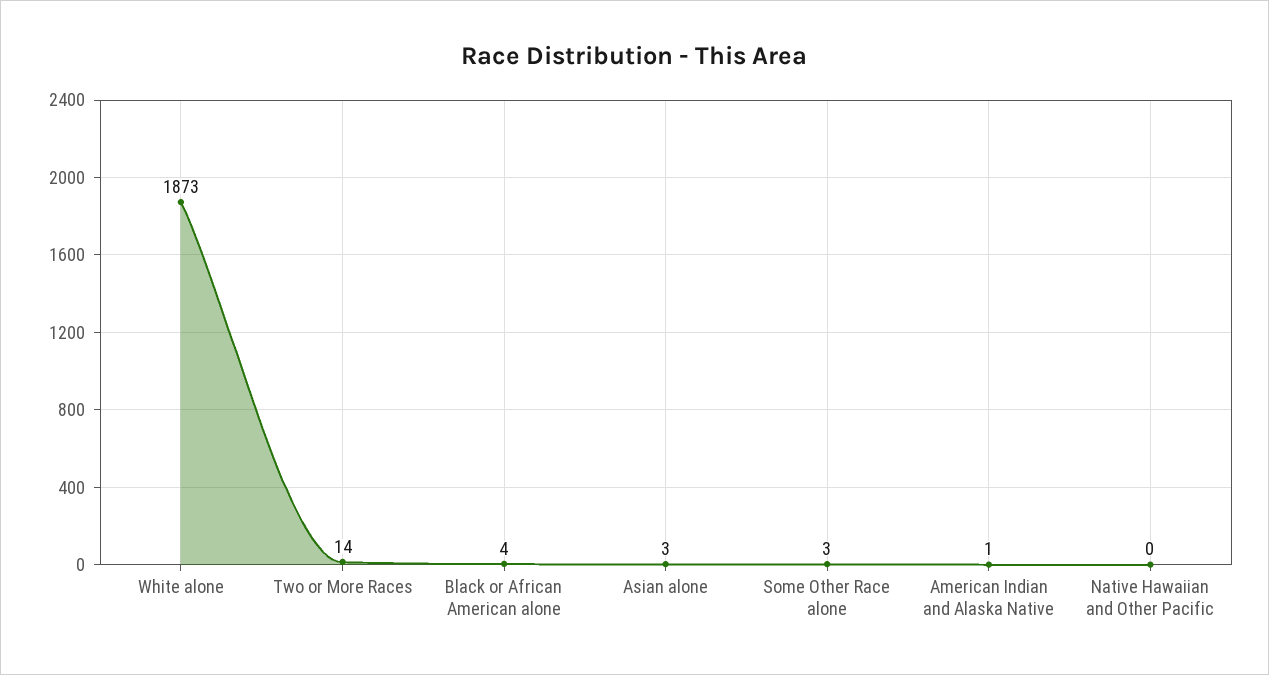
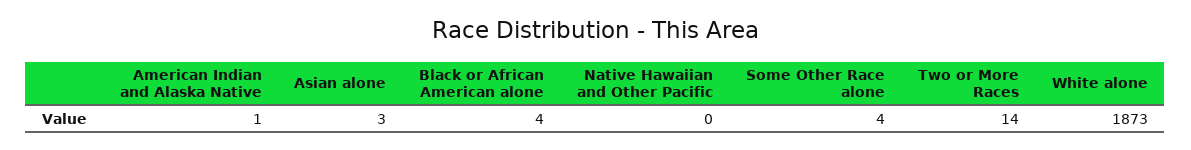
  {
    "White alone": 1873,
    "Two or More Races": 14,
    "Black or African American alone": 4,
    "Asian alone": 3,
-   "Some Other Race alone": 3,
+   "Some Other Race alone": 4,
    "American Indian and Alaska Native": 1,
    "Native Hawaiian and Other Pacific": 0
  }

